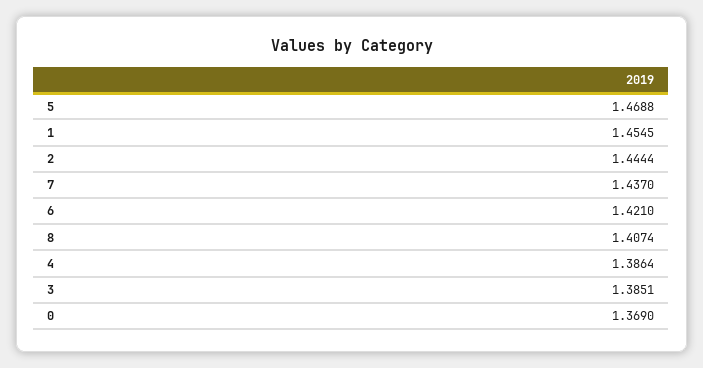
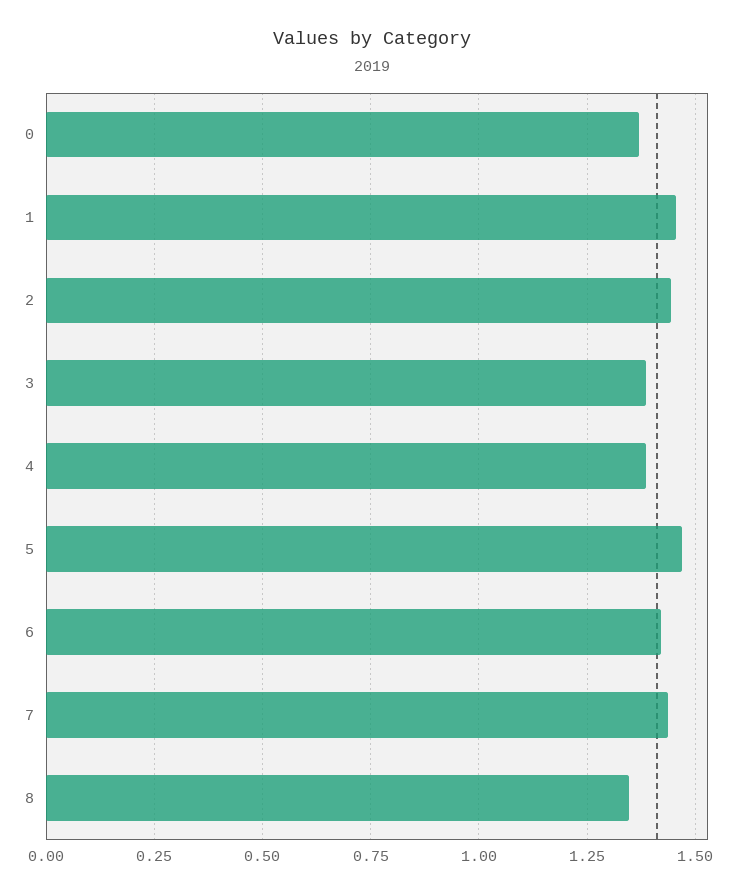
  {
    "5": 1.4688,
    "1": 1.4545,
    "2": 1.4444,
    "7": 1.437,
    "6": 1.421,
-   "8": 1.4074,
+   "8": 1.35,
    "4": 1.3864,
    "3": 1.3851,
    "0": 1.369
  }

